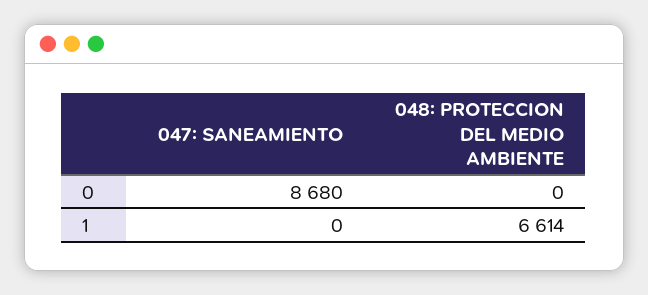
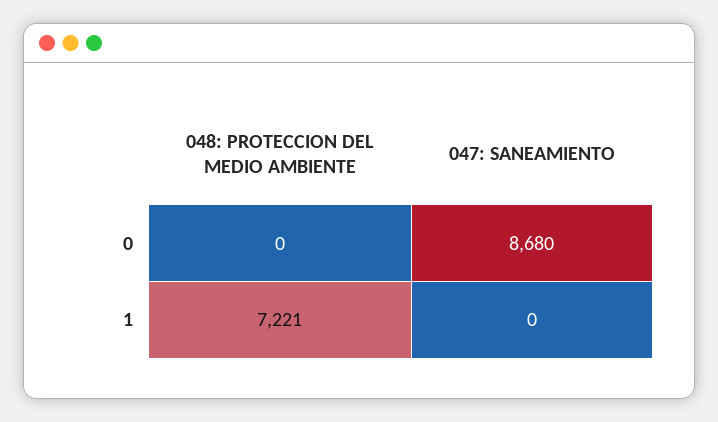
  {
    "047: SANEAMIENTO": {
      "0": 8680,
      "1": 0
    },
    "048: PROTECCION DEL MEDIO AMBIENTE": {
      "0": 0,
-     "1": 6614
+     "1": 7221
    }
  }

